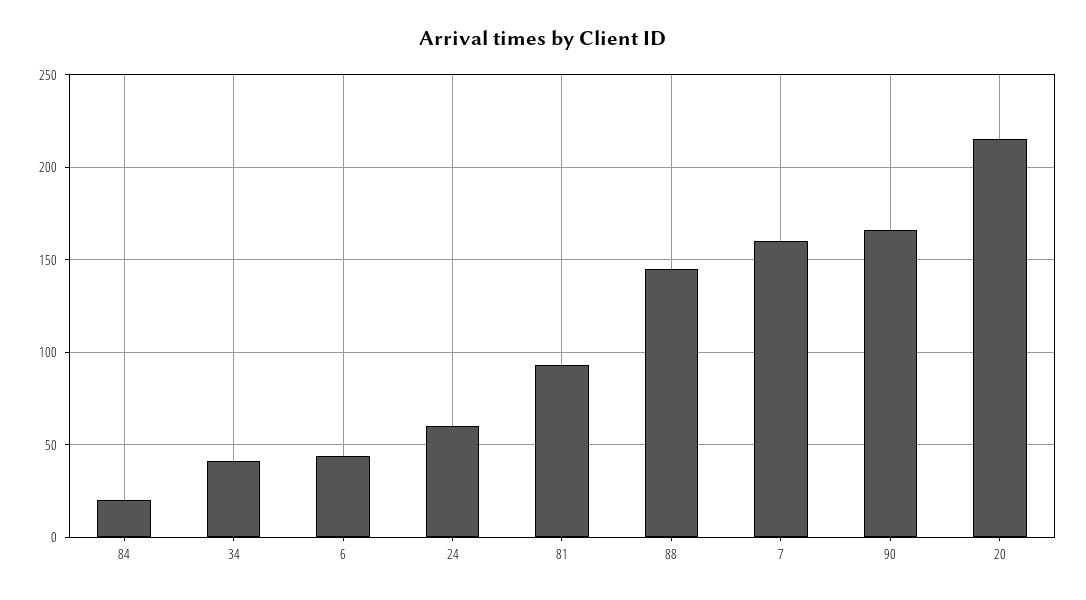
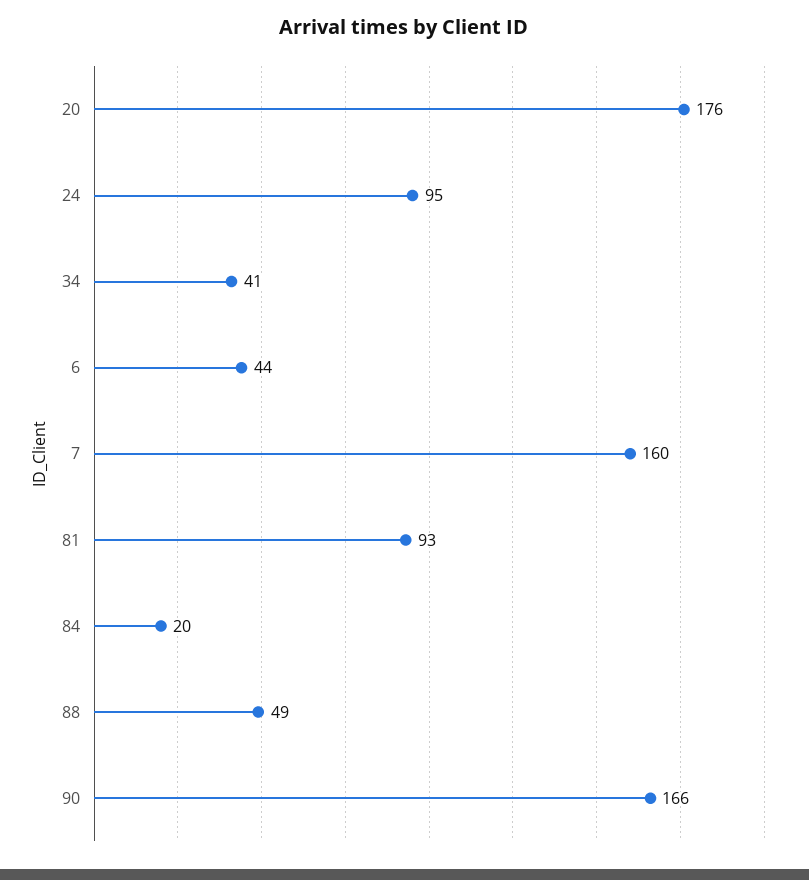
  {
    "84": 20,
    "34": 41,
    "6": 44,
-   "24": 60,
+   "24": 95,
    "81": 93,
-   "88": 145,
+   "88": 49,
    "7": 160,
    "90": 166,
-   "20": 215
+   "20": 176
  }

